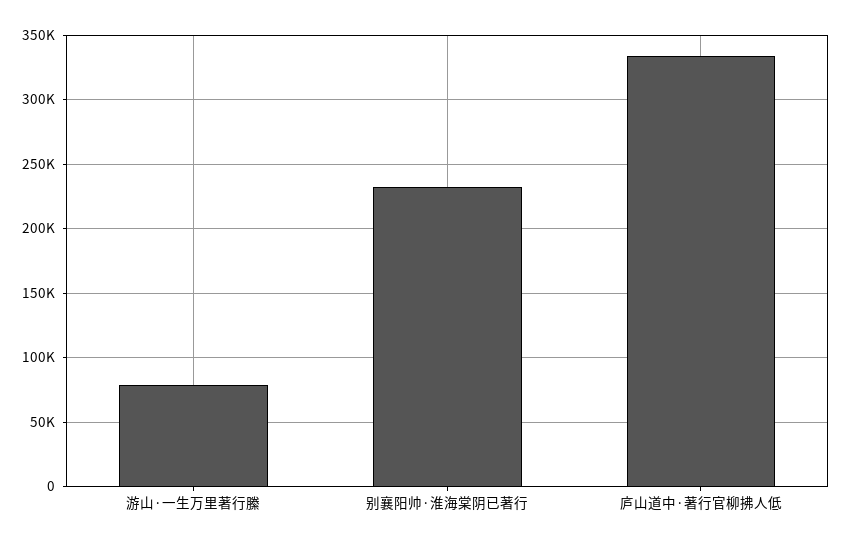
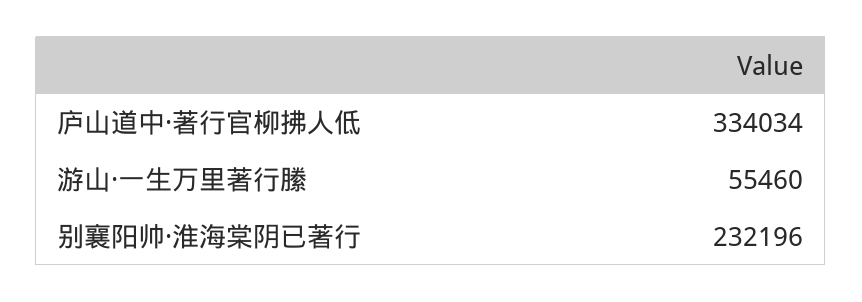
  {
-   "游山·一生万里著行縢": 80000,
+   "游山·一生万里著行縢": 55460,
    "别襄阳帅·淮海棠阴已著行": 232196,
    "庐山道中·著行官柳拂人低": 334034
  }

